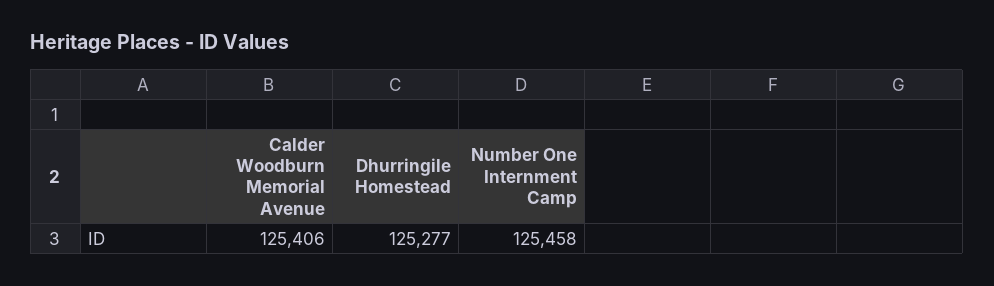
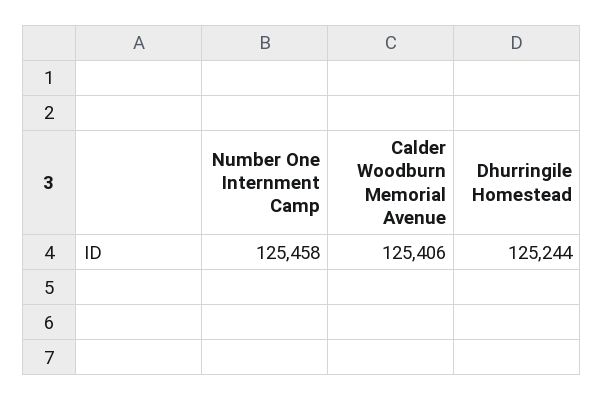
  {
    "Calder Woodburn Memorial Avenue": 125406,
-   "Dhurringile Homestead": 125277,
+   "Dhurringile Homestead": 125244,
    "Number One Internment Camp": 125458
  }

